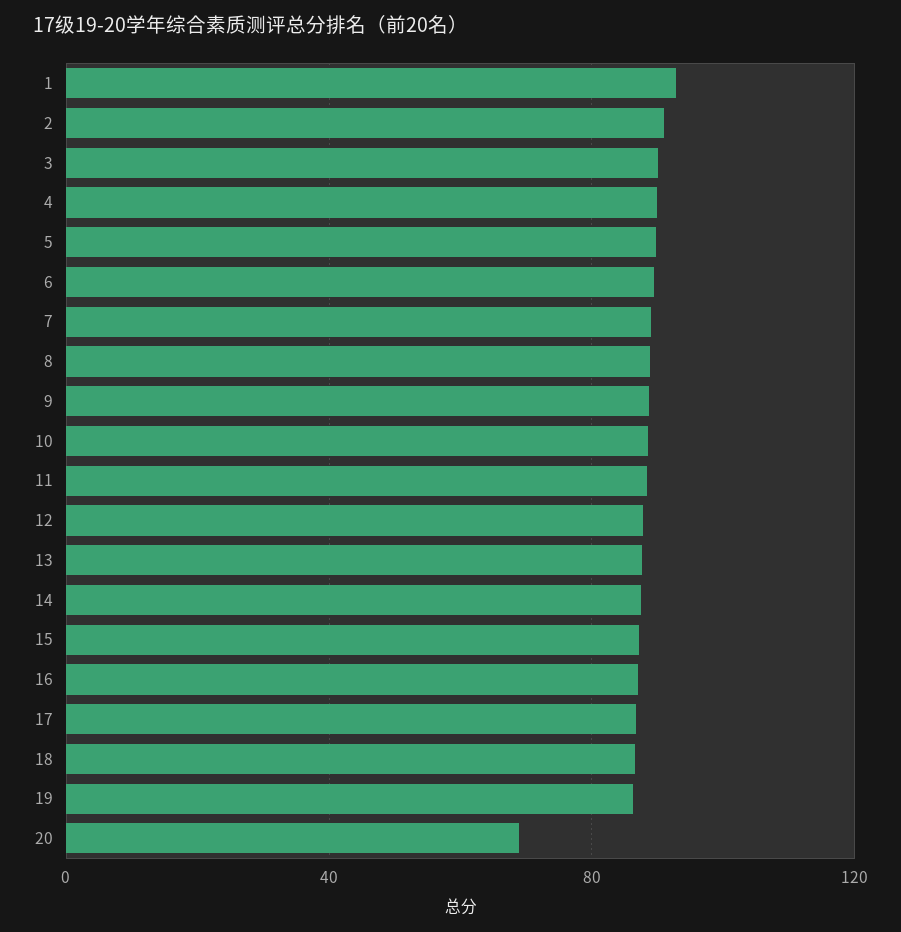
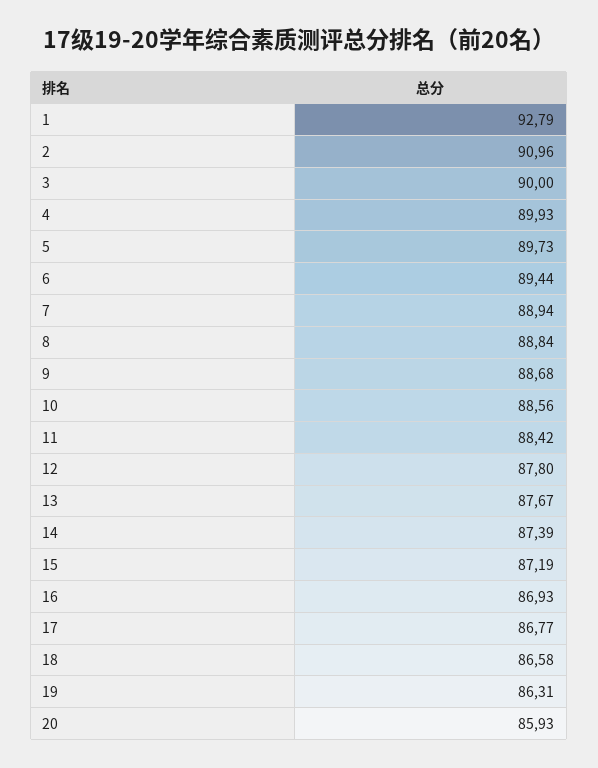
  {
    "1": 92.79,
    "2": 90.96,
    "3": 90,
    "4": 89.93,
    "5": 89.73,
    "6": 89.44,
    "7": 88.94,
    "8": 88.84,
    "9": 88.68,
    "10": 88.56,
    "11": 88.42,
    "12": 87.8,
    "13": 87.67,
    "14": 87.39,
    "15": 87.19,
    "16": 86.93,
    "17": 86.77,
    "18": 86.58,
    "19": 86.31,
-   "20": 70
+   "20": 85.93
  }

